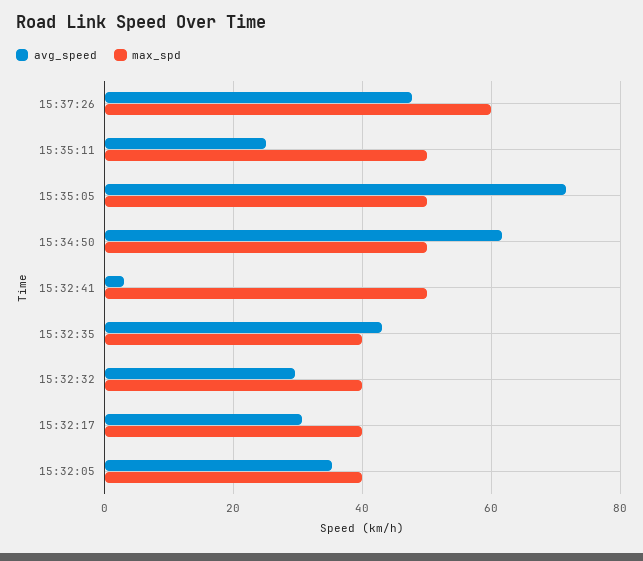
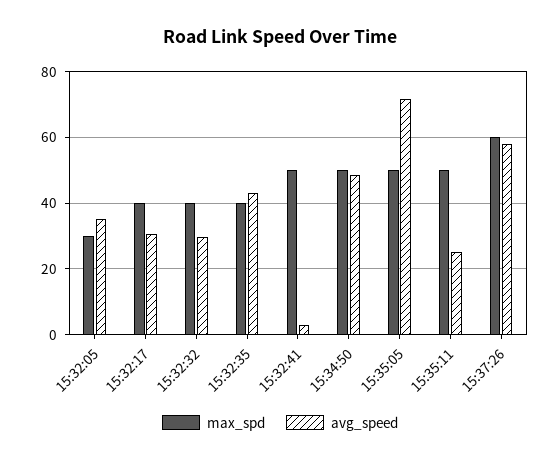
  {
    "avg_speed": {
-     "15:37:26": 48,
+     "15:37:26": 58,
      "15:35:11": 26,
      "15:35:05": 72,
-     "15:34:50": 62,
+     "15:34:50": 48,
      "15:32:41": 4,
      "15:32:35": 44,
      "15:32:32": 30,
      "15:32:17": 30,
      "15:32:05": 36
    },
    "max_spd": {
      "15:37:26": 60,
      "15:35:11": 50,
      "15:35:05": 50,
      "15:34:50": 50,
      "15:32:41": 50,
      "15:32:35": 40,
      "15:32:32": 40,
      "15:32:17": 40,
-     "15:32:05": 40
+     "15:32:05": 30
    }
  }

